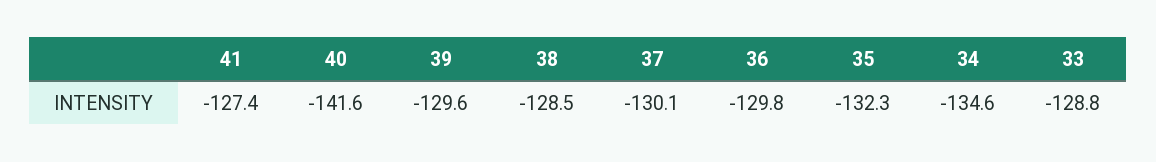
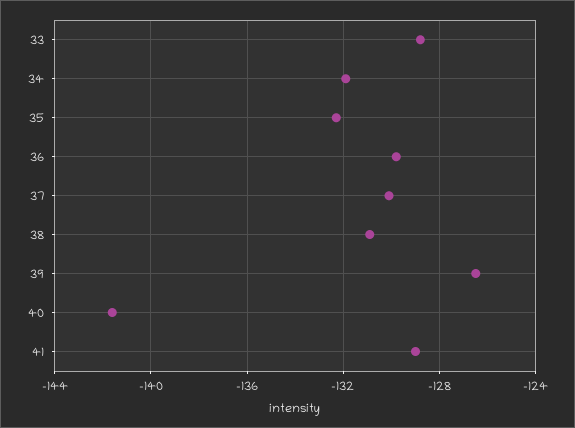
  {
-   "41": -127.4,
+   "41": -129,
    "40": -141.6,
-   "39": -129.6,
+   "39": -126.5,
-   "38": -128.5,
+   "38": -131,
    "37": -130.1,
    "36": -129.8,
    "35": -132.3,
-   "34": -134.6,
+   "34": -132,
    "33": -128.8
  }

